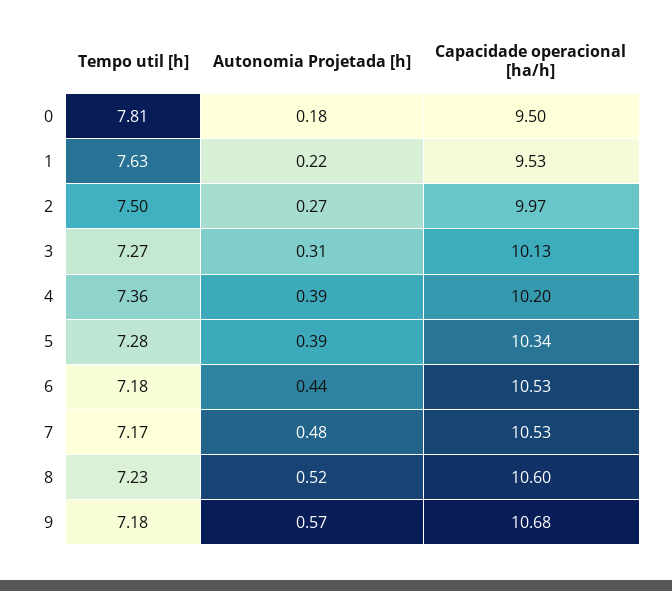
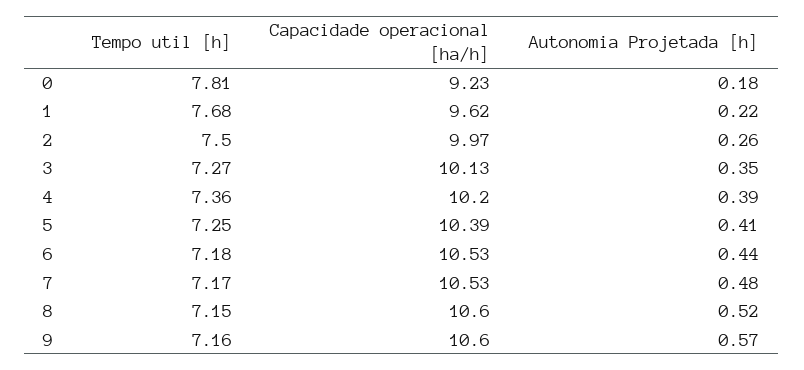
  {
    "Tempo util [h]": {
      "0": 7.81,
-     "1": 7.63,
+     "1": 7.68,
      "2": 7.5,
      "3": 7.27,
      "4": 7.36,
-     "5": 7.28,
+     "5": 7.25,
      "6": 7.18,
      "7": 7.17,
-     "8": 7.23,
+     "8": 7.15,
-     "9": 7.18
+     "9": 7.16
    },
    "Autonomia Projetada [h]": {
      "0": 0.18,
      "1": 0.22,
-     "2": 0.27,
+     "2": 0.26,
-     "3": 0.31,
+     "3": 0.35,
      "4": 0.39,
-     "5": 0.39,
+     "5": 0.41,
      "6": 0.44,
      "7": 0.48,
      "8": 0.52,
      "9": 0.57
    },
    "Capacidade operacional [ha/h]": {
-     "0": 9.5,
+     "0": 9.23,
-     "1": 9.53,
+     "1": 9.62,
      "2": 9.97,
      "3": 10.13,
      "4": 10.2,
-     "5": 10.34,
+     "5": 10.39,
      "6": 10.53,
      "7": 10.53,
      "8": 10.6,
-     "9": 10.68
+     "9": 10.6
    }
  }

